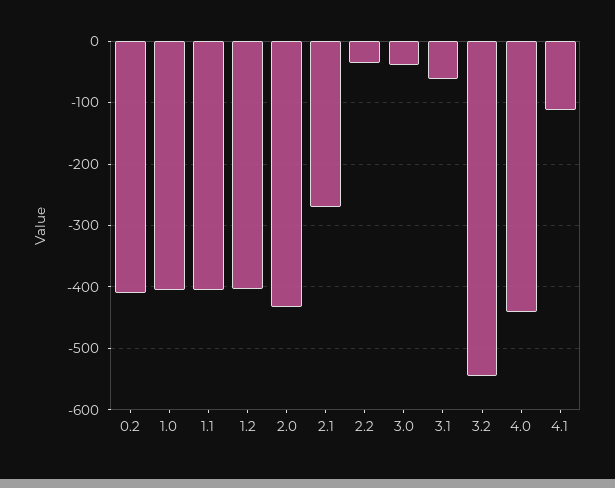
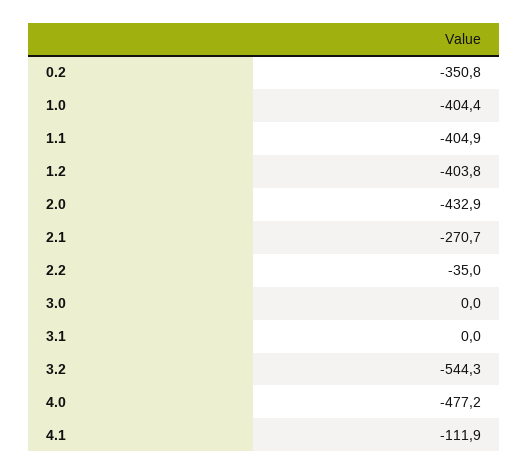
  {
-   "0.2": -410,
+   "0.2": -350.8,
    "1.0": -404.4,
    "1.1": -404.9,
    "1.2": -403.8,
    "2.0": -432.9,
    "2.1": -270.7,
    "2.2": -35,
-   "3.0": -40,
+   "3.0": 0,
-   "3.1": -60,
+   "3.1": 0,
    "3.2": -544.3,
-   "4.0": -440,
+   "4.0": -477.2,
    "4.1": -111.9
  }

